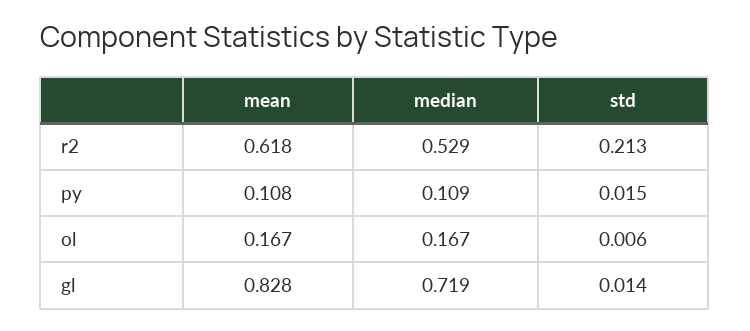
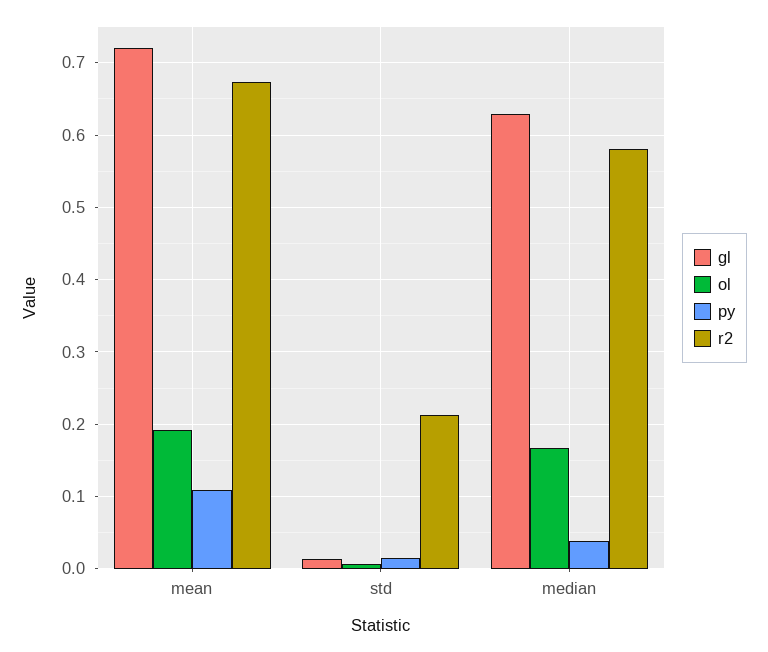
  {
    "r2": {
-     "mean": 0.618,
+     "mean": 0.67,
-     "median": 0.529,
+     "median": 0.58,
      "std": 0.213
    },
    "py": {
      "mean": 0.108,
-     "median": 0.109,
+     "median": 0.04,
      "std": 0.015
    },
    "ol": {
-     "mean": 0.167,
+     "mean": 0.19,
      "median": 0.167,
      "std": 0.006
    },
    "gl": {
-     "mean": 0.828,
+     "mean": 0.72,
-     "median": 0.719,
+     "median": 0.63,
      "std": 0.014
    }
  }

